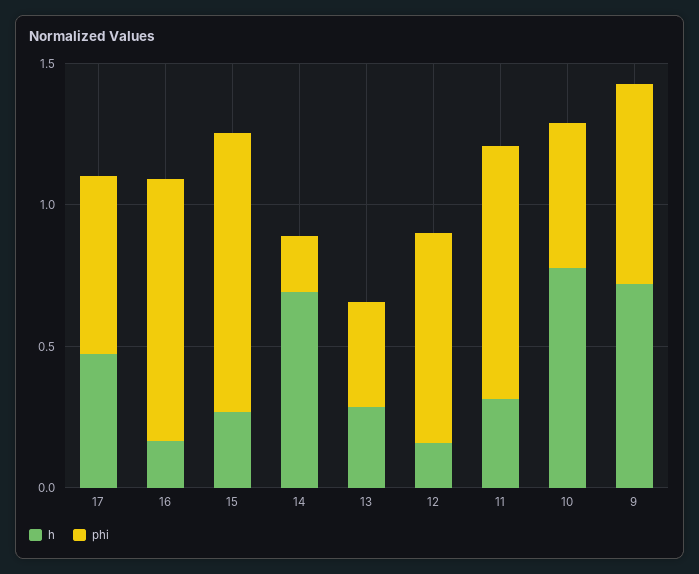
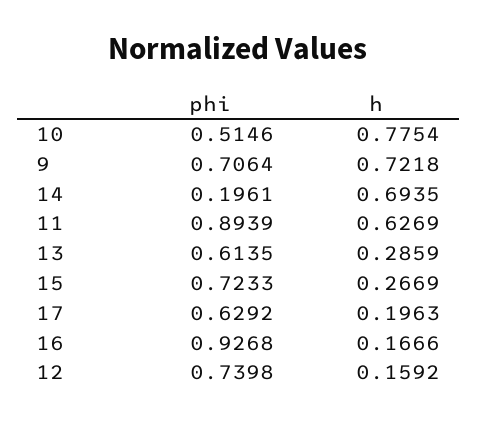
  {
    "h": {
-     "17": 0.5,
+     "17": 0.1963,
      "16": 0.1666,
      "15": 0.2669,
      "14": 0.6935,
      "13": 0.2859,
      "12": 0.1592,
-     "11": 0.3,
+     "11": 0.6269,
      "10": 0.7754,
      "9": 0.7218
    },
    "phi": {
      "17": 0.6292,
      "16": 0.9268,
-     "15": 1,
+     "15": 0.7233,
      "14": 0.1961,
-     "13": 0.4,
+     "13": 0.6135,
      "12": 0.7398,
      "11": 0.8939,
      "10": 0.5146,
      "9": 0.7064
    }
  }

